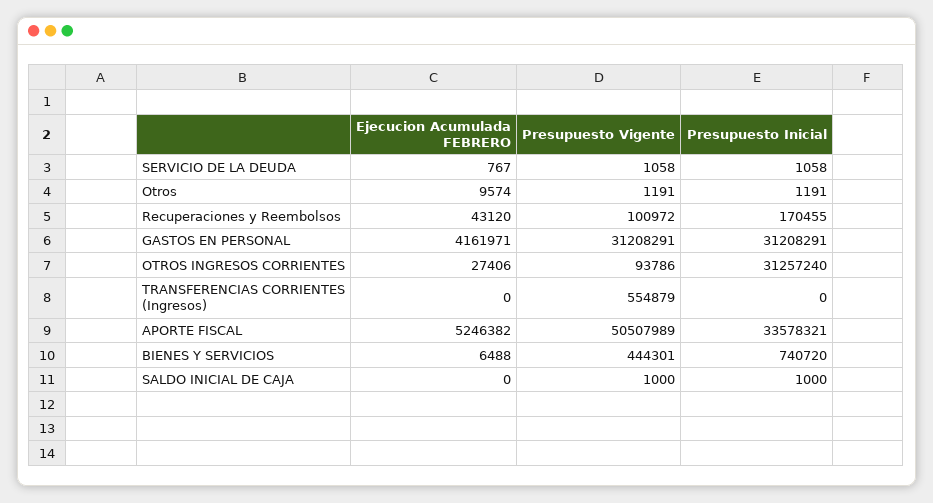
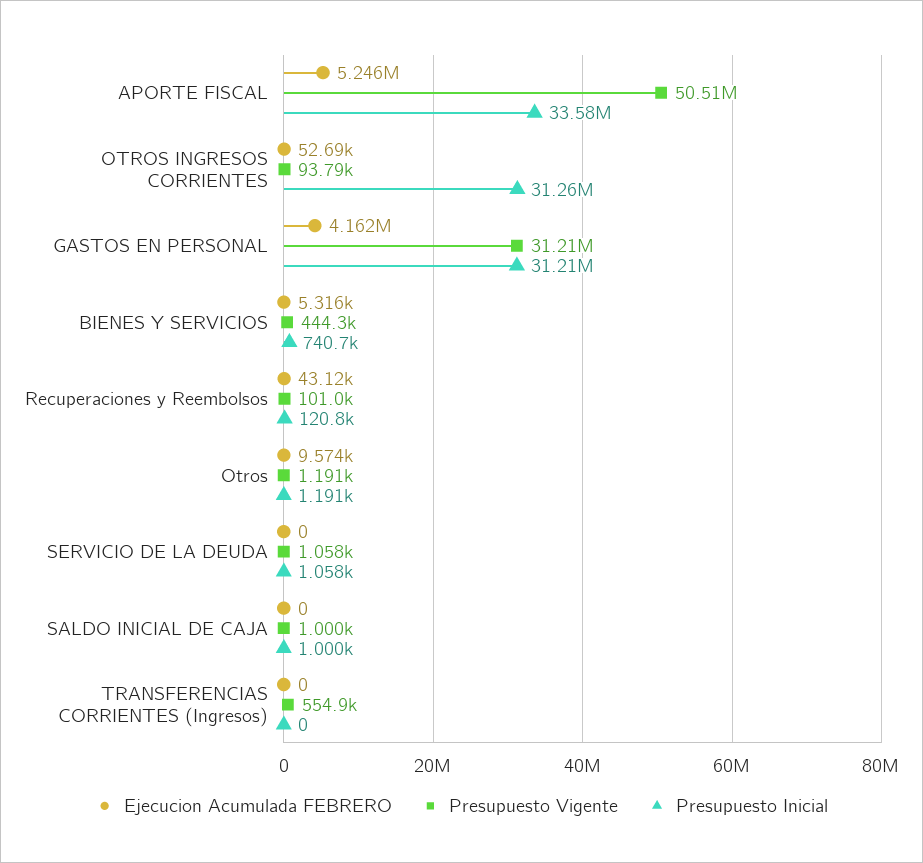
  {
    "Ejecucion Acumulada FEBRERO": {
-     "SERVICIO DE LA DEUDA": 767,
+     "SERVICIO DE LA DEUDA": 0,
      "Otros": 9574,
      "Recuperaciones y Reembolsos": 43120,
      "GASTOS EN PERSONAL": 4161971,
-     "OTROS INGRESOS CORRIENTES": 27406,
+     "OTROS INGRESOS CORRIENTES": 52690,
      "TRANSFERENCIAS CORRIENTES (Ingresos)": 0,
      "APORTE FISCAL": 5246382,
-     "BIENES Y SERVICIOS": 6488,
+     "BIENES Y SERVICIOS": 5316,
      "SALDO INICIAL DE CAJA": 0
    },
    "Presupuesto Vigente": {
      "SERVICIO DE LA DEUDA": 1058,
      "Otros": 1191,
      "Recuperaciones y Reembolsos": 100972,
      "GASTOS EN PERSONAL": 31208291,
      "OTROS INGRESOS CORRIENTES": 93786,
      "TRANSFERENCIAS CORRIENTES (Ingresos)": 554879,
      "APORTE FISCAL": 50507989,
      "BIENES Y SERVICIOS": 444301,
      "SALDO INICIAL DE CAJA": 1000
    },
    "Presupuesto Inicial": {
      "SERVICIO DE LA DEUDA": 1058,
      "Otros": 1191,
-     "Recuperaciones y Reembolsos": 170455,
+     "Recuperaciones y Reembolsos": 120800,
      "GASTOS EN PERSONAL": 31208291,
      "OTROS INGRESOS CORRIENTES": 31257240,
      "TRANSFERENCIAS CORRIENTES (Ingresos)": 0,
      "APORTE FISCAL": 33578321,
      "BIENES Y SERVICIOS": 740720,
      "SALDO INICIAL DE CAJA": 1000
    }
  }

